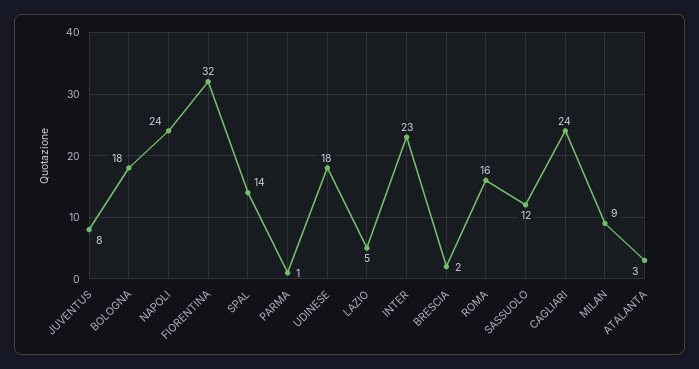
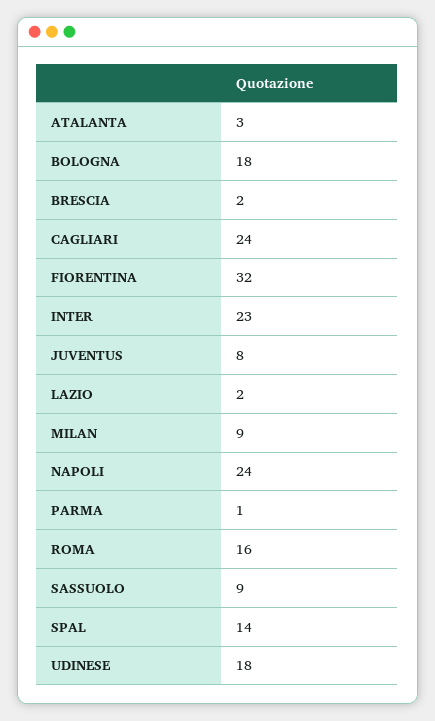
  {
    "JUVENTUS": 8,
    "BOLOGNA": 18,
    "NAPOLI": 24,
    "FIORENTINA": 32,
    "SPAL": 14,
    "PARMA": 1,
    "UDINESE": 18,
-   "LAZIO": 5,
+   "LAZIO": 2,
    "INTER": 23,
    "BRESCIA": 2,
    "ROMA": 16,
-   "SASSUOLO": 12,
+   "SASSUOLO": 9,
    "CAGLIARI": 24,
    "MILAN": 9,
    "ATALANTA": 3
  }

